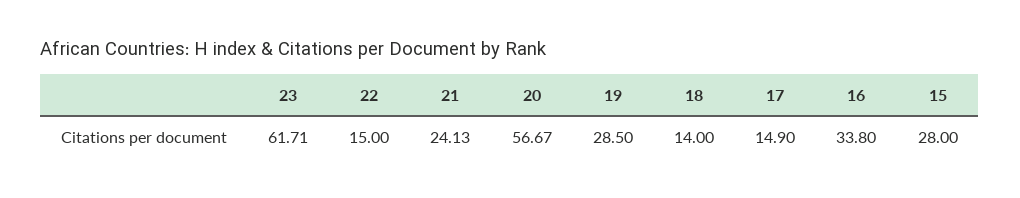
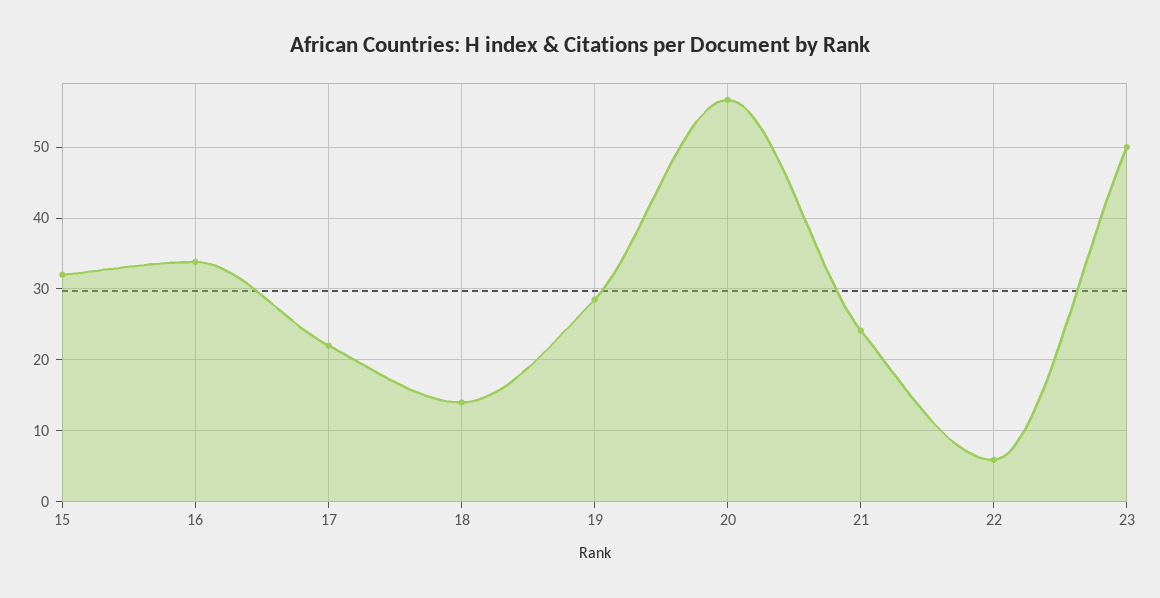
  {
-   "23": 61.71,
+   "23": 50,
-   "22": 15,
+   "22": 6,
    "21": 24.13,
    "20": 56.67,
    "19": 28.5,
    "18": 14,
-   "17": 14.9,
+   "17": 22,
    "16": 33.8,
-   "15": 28
+   "15": 32
  }

